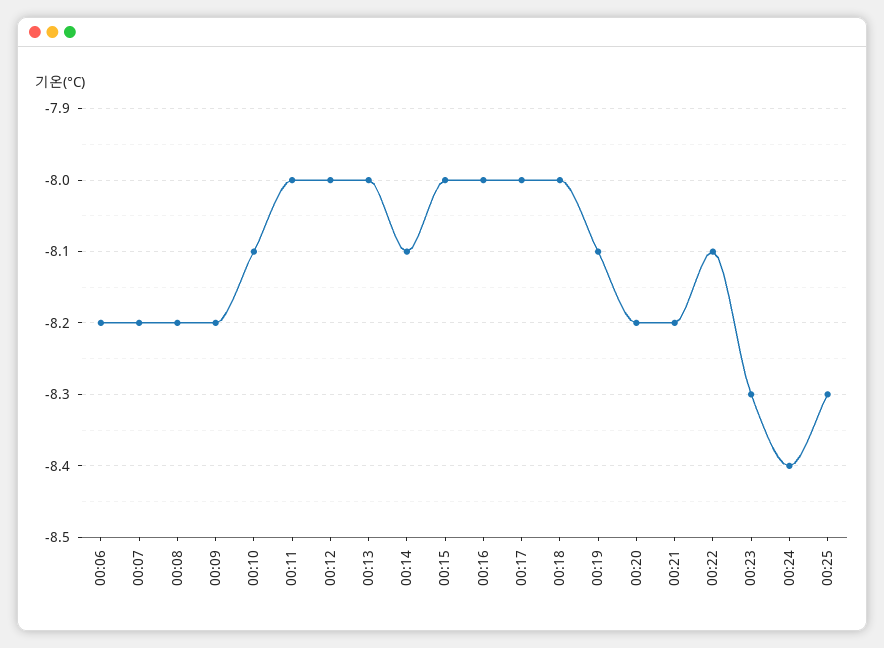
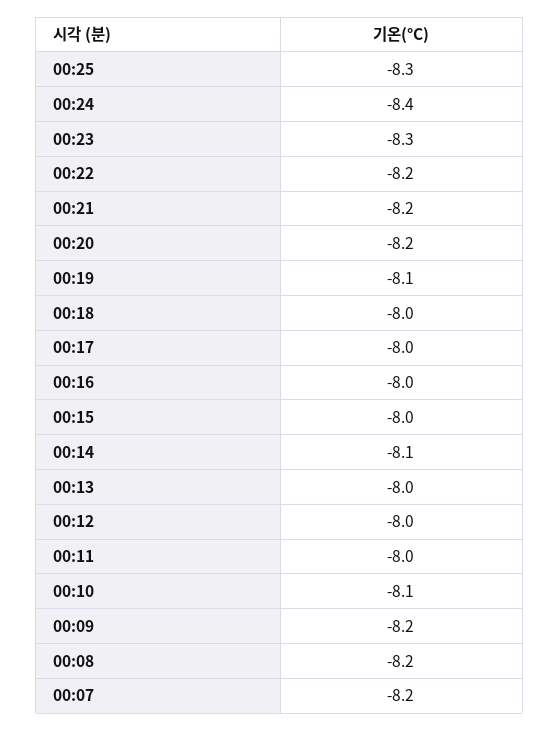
  {
-   "00:06": -8.2,
    "00:07": -8.2,
    "00:08": -8.2,
    "00:09": -8.2,
    "00:10": -8.1,
    "00:11": -8,
    "00:12": -8,
    "00:13": -8,
    "00:14": -8.1,
    "00:15": -8,
    "00:16": -8,
    "00:17": -8,
    "00:18": -8,
    "00:19": -8.1,
    "00:20": -8.2,
    "00:21": -8.2,
-   "00:22": -8.1,
+   "00:22": -8.2,
    "00:23": -8.3,
    "00:24": -8.4,
    "00:25": -8.3
  }

